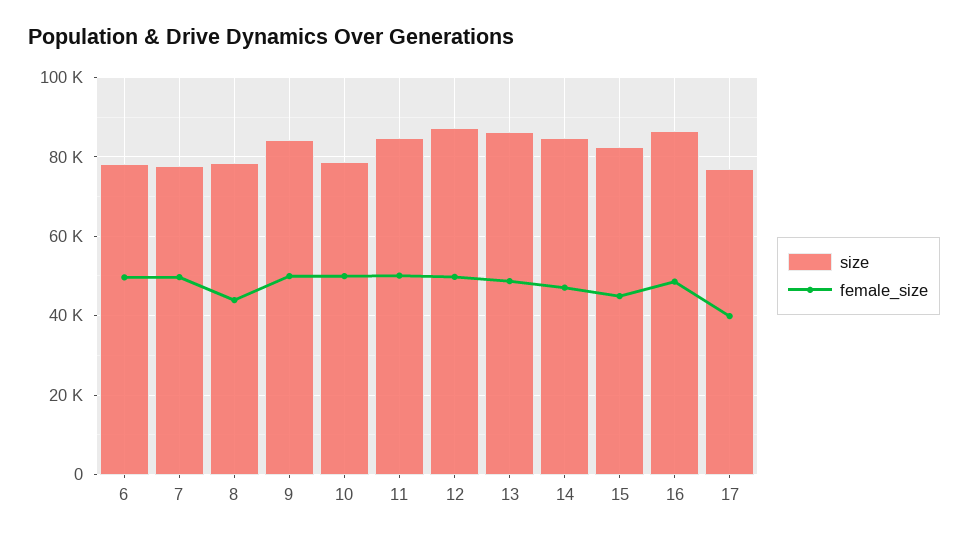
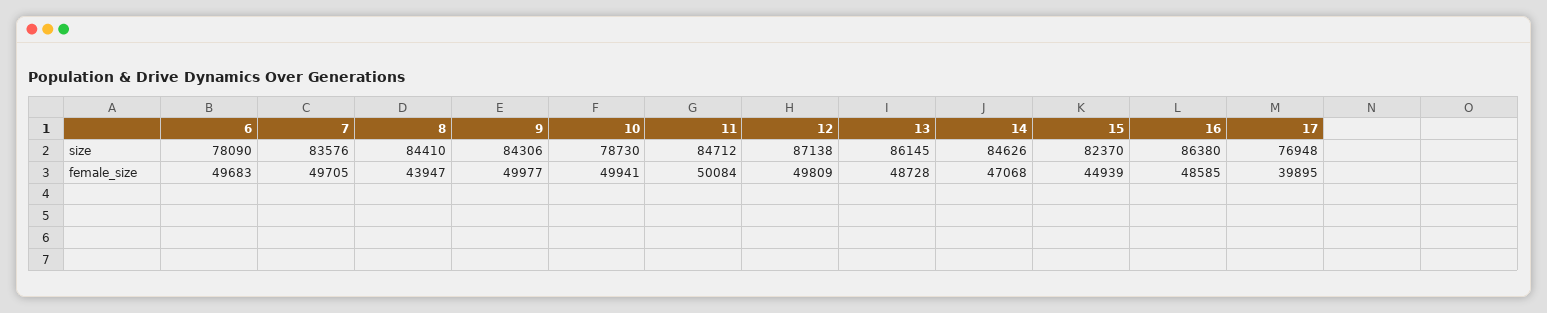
  {
    "size": {
      "6": 78090,
-     "7": 78000,
+     "7": 83576,
-     "8": 78000,
+     "8": 84410,
      "9": 84306,
      "10": 78730,
      "11": 84712,
      "12": 87138,
      "13": 86145,
      "14": 84626,
      "15": 82370,
      "16": 86380,
      "17": 76948
    },
    "female_size": {
      "6": 49683,
      "7": 49705,
      "8": 43947,
      "9": 49977,
      "10": 49941,
      "11": 50084,
      "12": 49809,
      "13": 48728,
      "14": 47068,
      "15": 44939,
      "16": 48585,
      "17": 39895
    }
  }

